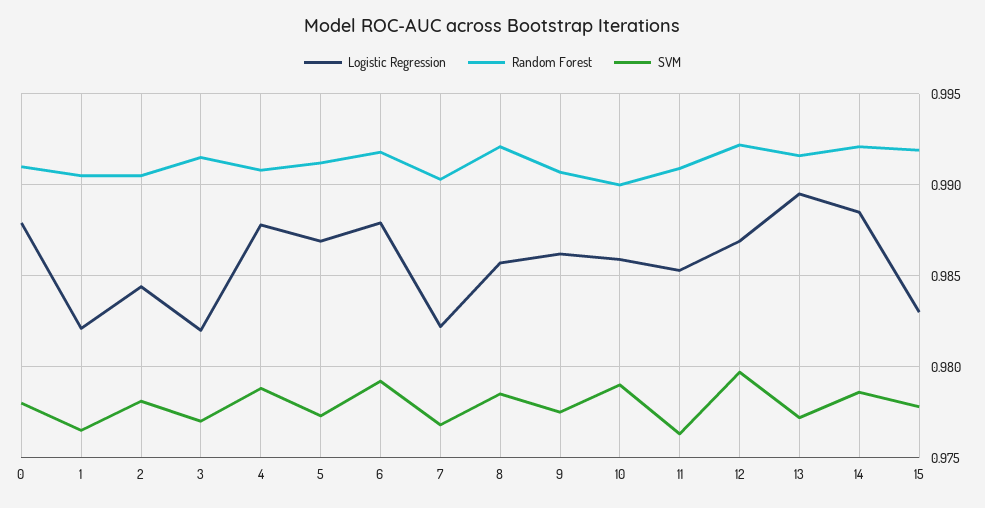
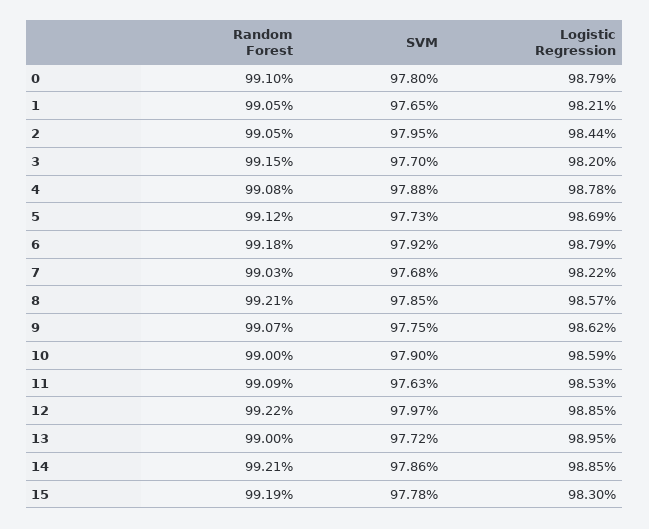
  {
    "Logistic Regression": {
      "0": 0.9879,
      "1": 0.9821,
      "2": 0.9844,
      "3": 0.982,
      "4": 0.9878,
      "5": 0.9869,
      "6": 0.9879,
      "7": 0.9822,
      "8": 0.9857,
      "9": 0.9862,
      "10": 0.9859,
      "11": 0.9853,
-     "12": 0.987,
+     "12": 0.9885,
      "13": 0.9895,
      "14": 0.9885,
      "15": 0.983
    },
    "Random Forest": {
      "0": 0.991,
      "1": 0.9905,
      "2": 0.9905,
      "3": 0.9915,
      "4": 0.9908,
      "5": 0.9912,
      "6": 0.9918,
      "7": 0.9903,
      "8": 0.9921,
      "9": 0.9907,
      "10": 0.99,
      "11": 0.9909,
      "12": 0.9922,
-     "13": 0.9915,
+     "13": 0.99,
      "14": 0.9921,
      "15": 0.9919
    },
    "SVM": {
      "0": 0.978,
      "1": 0.9765,
-     "2": 0.978,
+     "2": 0.9795,
      "3": 0.977,
      "4": 0.9788,
      "5": 0.9773,
      "6": 0.9792,
      "7": 0.9768,
      "8": 0.9785,
      "9": 0.9775,
      "10": 0.979,
      "11": 0.9763,
      "12": 0.9797,
      "13": 0.9772,
      "14": 0.9786,
      "15": 0.9778
    }
  }

